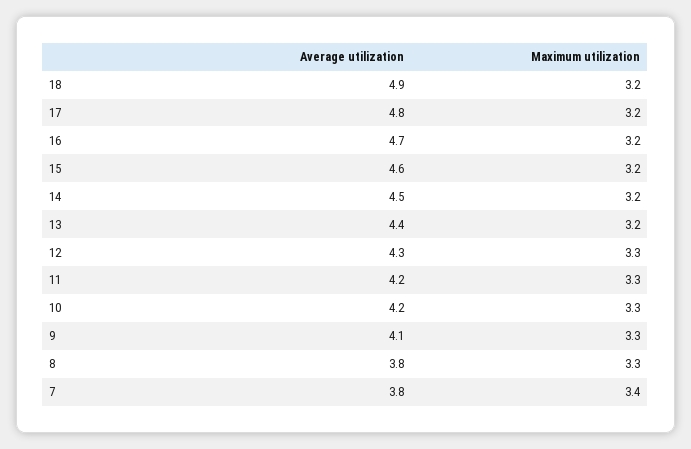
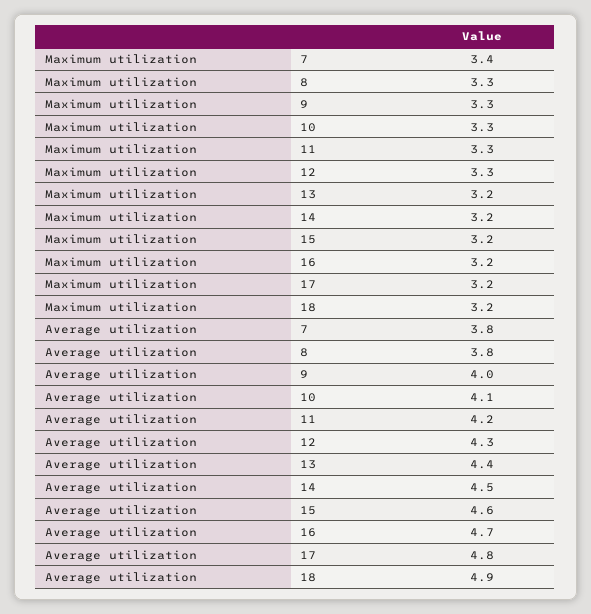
  {
    "Average utilization": {
      "18": 4.9,
      "17": 4.8,
      "16": 4.7,
      "15": 4.6,
      "14": 4.5,
      "13": 4.4,
      "12": 4.3,
      "11": 4.2,
-     "10": 4.2,
+     "10": 4.1,
-     "9": 4.1,
+     "9": 4,
      "8": 3.8,
      "7": 3.8
    },
    "Maximum utilization": {
      "18": 3.2,
      "17": 3.2,
      "16": 3.2,
      "15": 3.2,
      "14": 3.2,
      "13": 3.2,
      "12": 3.3,
      "11": 3.3,
      "10": 3.3,
      "9": 3.3,
      "8": 3.3,
      "7": 3.4
    }
  }

